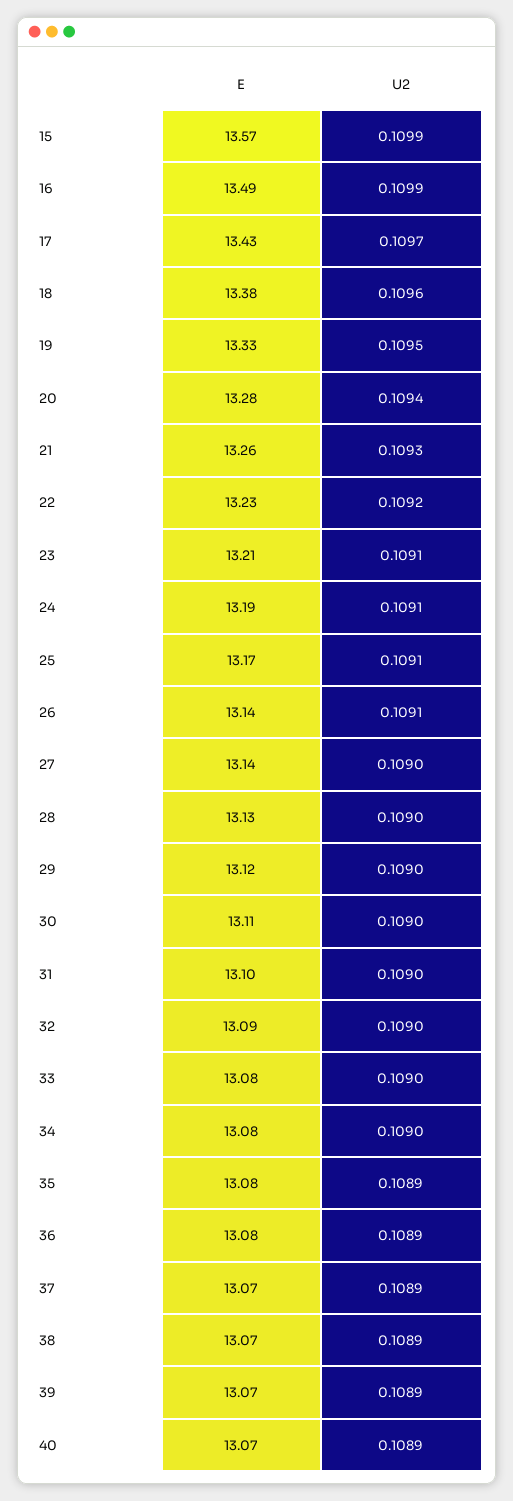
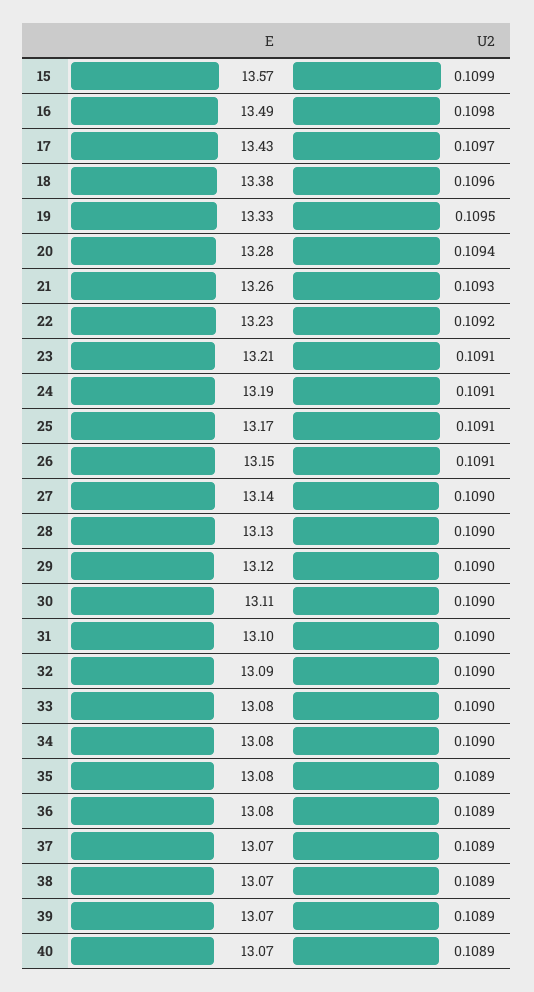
  {
    "E": {
      "15": 13.57,
      "16": 13.49,
      "17": 13.43,
      "18": 13.38,
      "19": 13.33,
      "20": 13.28,
      "21": 13.26,
      "22": 13.23,
      "23": 13.21,
      "24": 13.19,
      "25": 13.17,
-     "26": 13.14,
+     "26": 13.15,
      "27": 13.14,
      "28": 13.13,
      "29": 13.12,
      "30": 13.11,
      "31": 13.1,
      "32": 13.09,
      "33": 13.08,
      "34": 13.08,
      "35": 13.08,
      "36": 13.08,
      "37": 13.07,
      "38": 13.07,
      "39": 13.07,
      "40": 13.07
    },
    "U2": {
      "15": 0.1099,
-     "16": 0.1099,
+     "16": 0.1098,
      "17": 0.1097,
      "18": 0.1096,
      "19": 0.1095,
      "20": 0.1094,
      "21": 0.1093,
      "22": 0.1092,
      "23": 0.1091,
      "24": 0.1091,
      "25": 0.1091,
      "26": 0.1091,
      "27": 0.109,
      "28": 0.109,
      "29": 0.109,
      "30": 0.109,
      "31": 0.109,
      "32": 0.109,
      "33": 0.109,
      "34": 0.109,
      "35": 0.1089,
      "36": 0.1089,
      "37": 0.1089,
      "38": 0.1089,
      "39": 0.1089,
      "40": 0.1089
    }
  }

